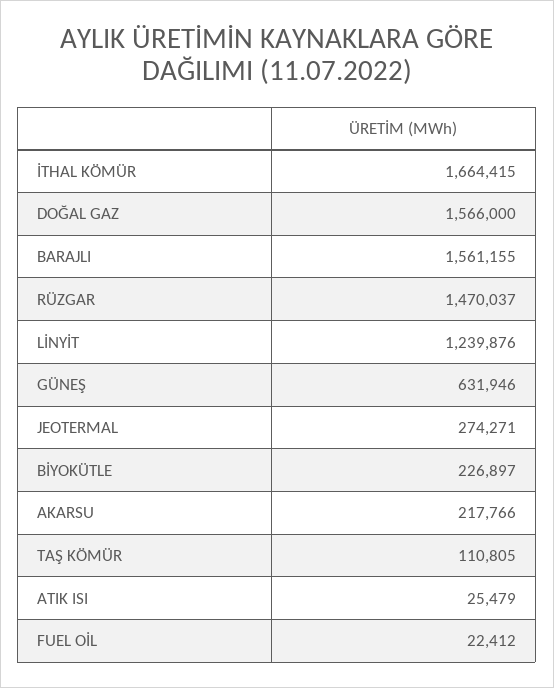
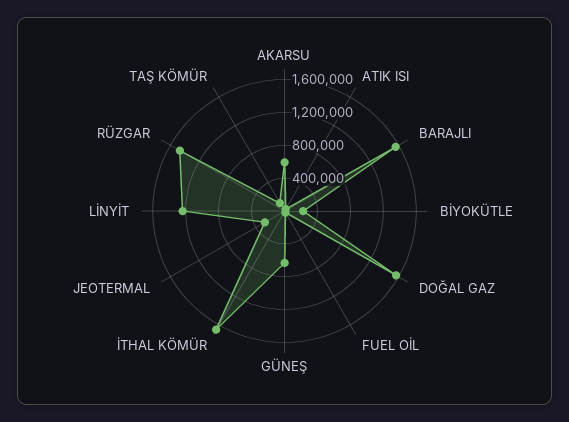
  {
    "İTHAL KÖMÜR": 1664415,
    "DOĞAL GAZ": 1566000,
    "BARAJLI": 1561155,
    "RÜZGAR": 1470037,
    "LİNYİT": 1239876,
    "GÜNEŞ": 631946,
    "JEOTERMAL": 274271,
    "BİYOKÜTLE": 226897,
-   "AKARSU": 217766,
+   "AKARSU": 600000,
    "TAŞ KÖMÜR": 110805,
    "ATIK ISI": 25479,
    "FUEL OİL": 22412
  }

